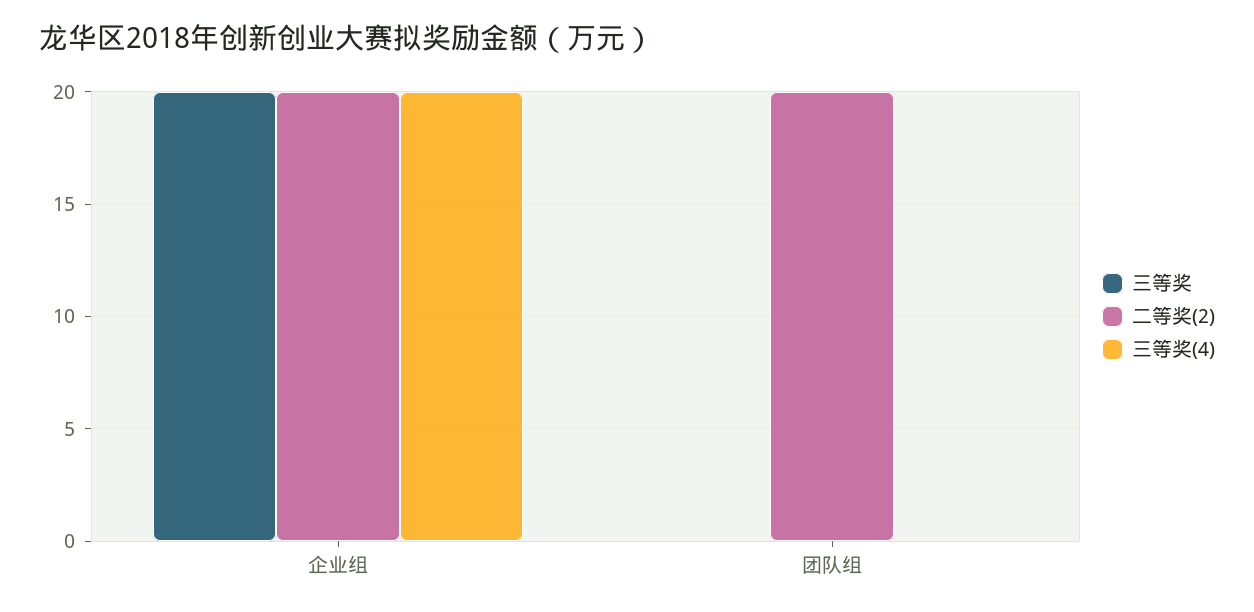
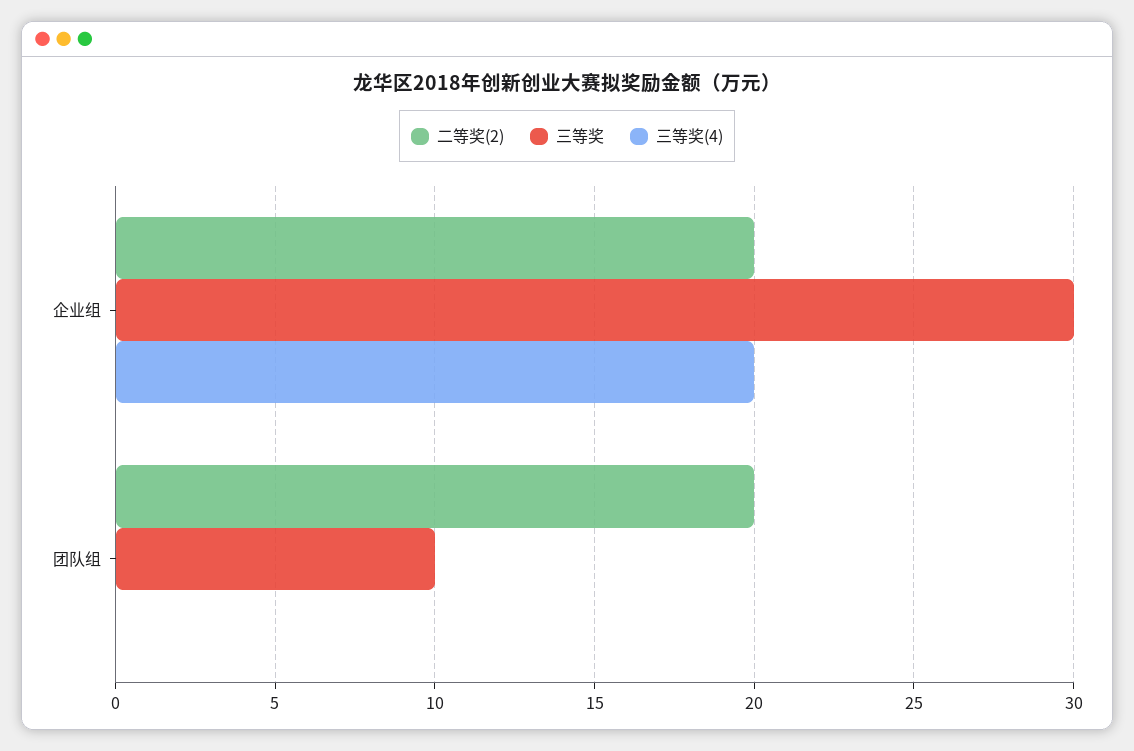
  {
    "三等奖": {
-     "企业组": 20,
+     "企业组": 30,
-     "团队组": 0
+     "团队组": 10
    },
    "二等奖(2)": {
      "企业组": 20,
      "团队组": 20
    },
    "三等奖(4)": {
      "企业组": 20,
      "团队组": 0
    }
  }

